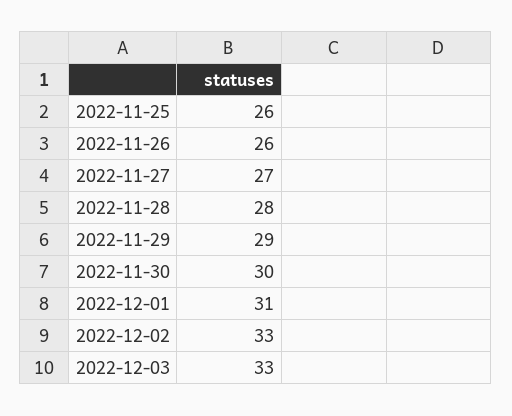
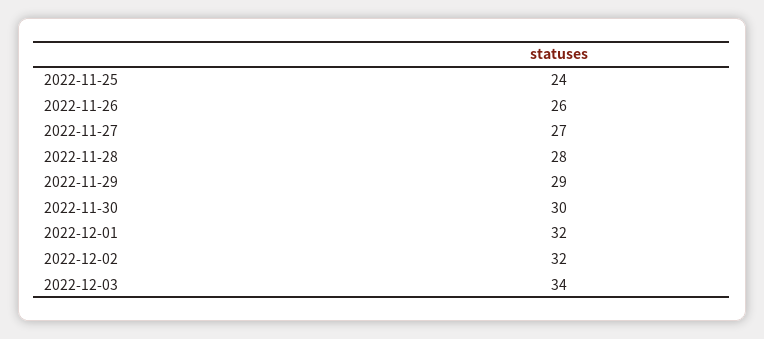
  {
-   "2022-11-25": 26,
+   "2022-11-25": 24,
    "2022-11-26": 26,
    "2022-11-27": 27,
    "2022-11-28": 28,
    "2022-11-29": 29,
    "2022-11-30": 30,
-   "2022-12-01": 31,
+   "2022-12-01": 32,
-   "2022-12-02": 33,
+   "2022-12-02": 32,
-   "2022-12-03": 33
+   "2022-12-03": 34
  }

